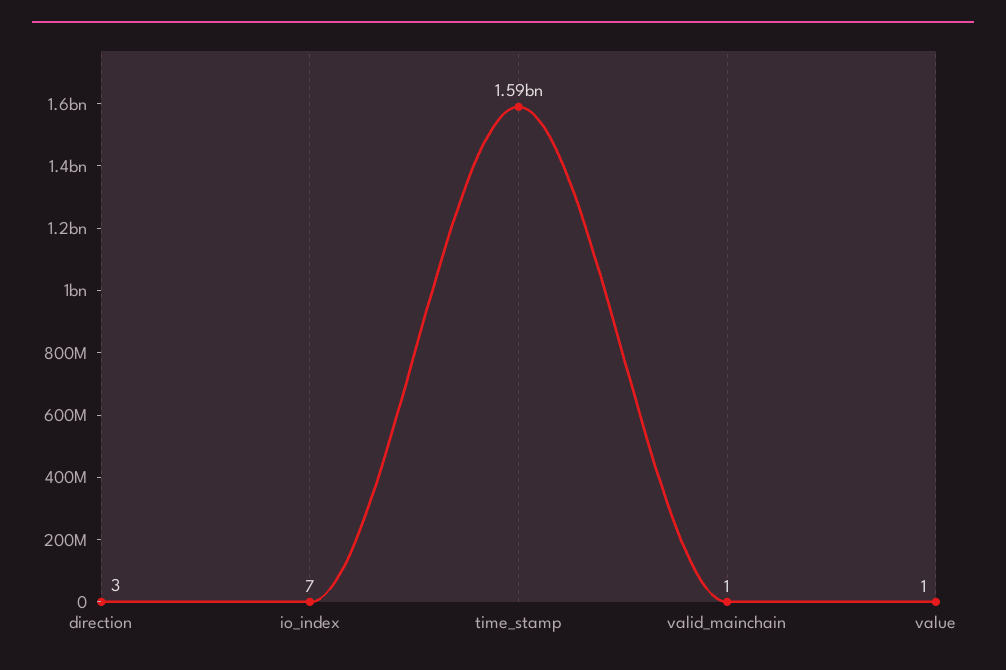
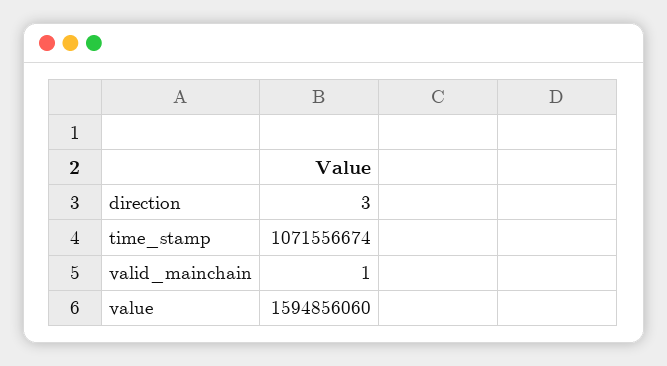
  {
    "direction": 3,
-   "io_index": 7,
-   "time_stamp": 1590000000,
+   "time_stamp": 1071556674,
    "valid_mainchain": 1,
-   "value": 1
+   "value": 1594856060
  }

